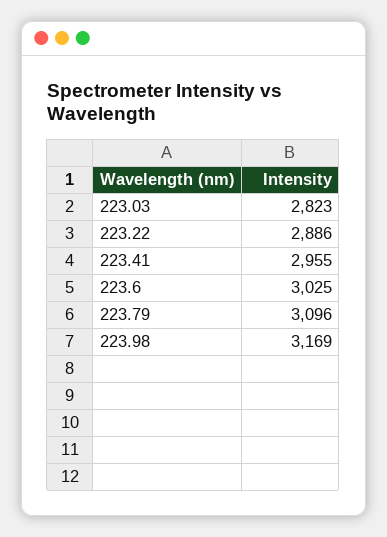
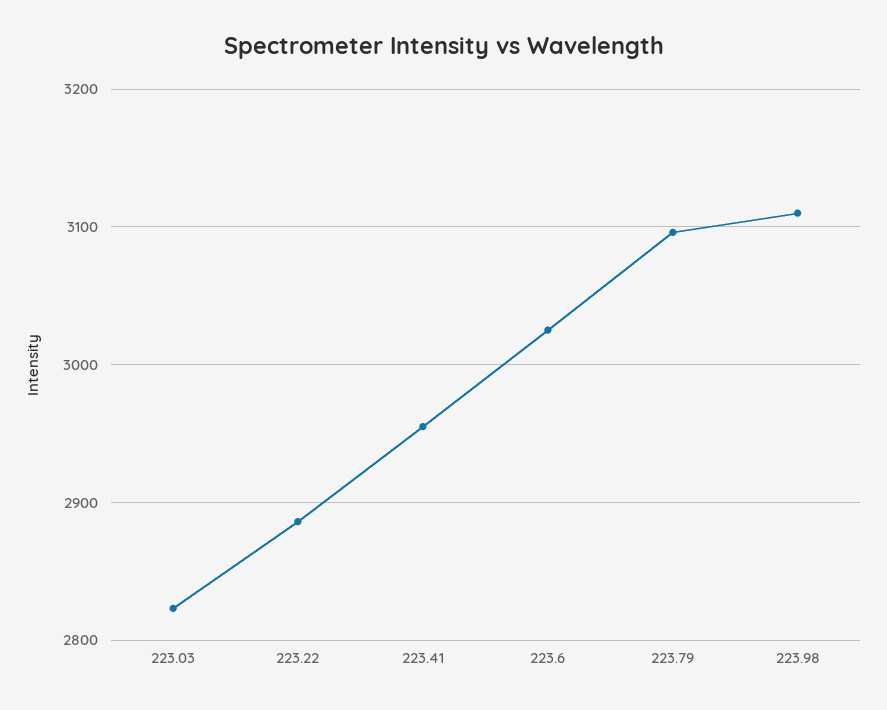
  {
    "223.03": 2823,
    "223.22": 2886,
    "223.41": 2955,
    "223.6": 3025,
    "223.79": 3096,
-   "223.98": 3169
+   "223.98": 3110
  }

